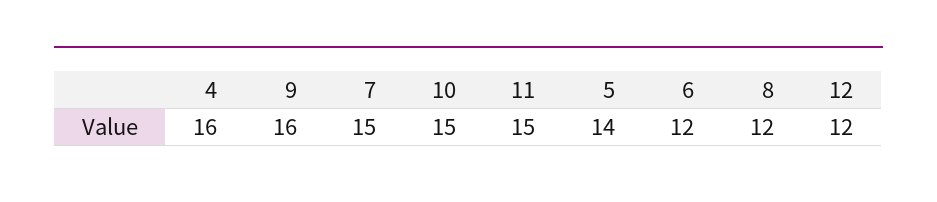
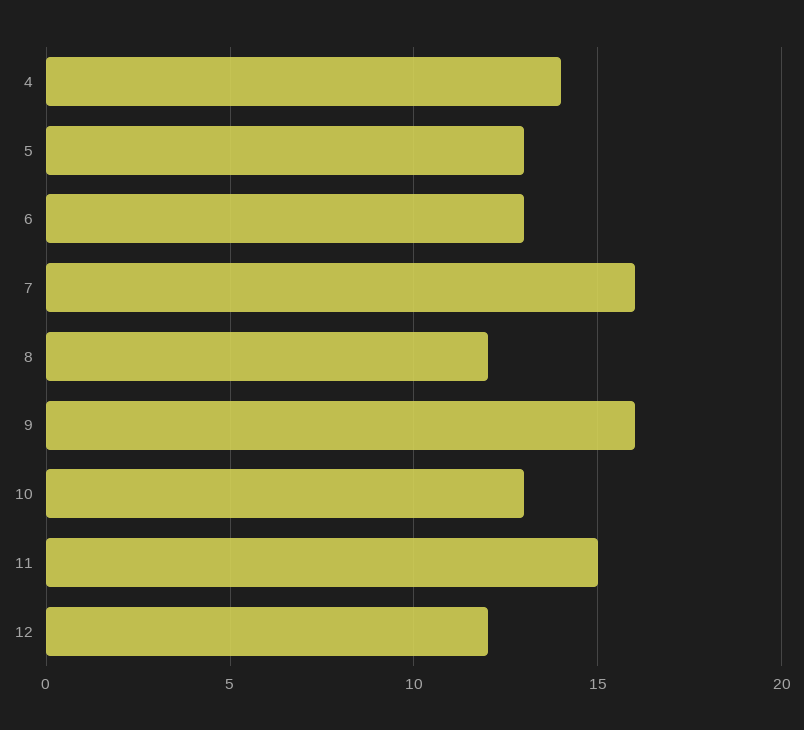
  {
-   "4": 16,
+   "4": 14,
    "9": 16,
-   "7": 15,
+   "7": 16,
-   "10": 15,
+   "10": 13,
    "11": 15,
-   "5": 14,
+   "5": 13,
-   "6": 12,
+   "6": 13,
    "8": 12,
    "12": 12
  }

